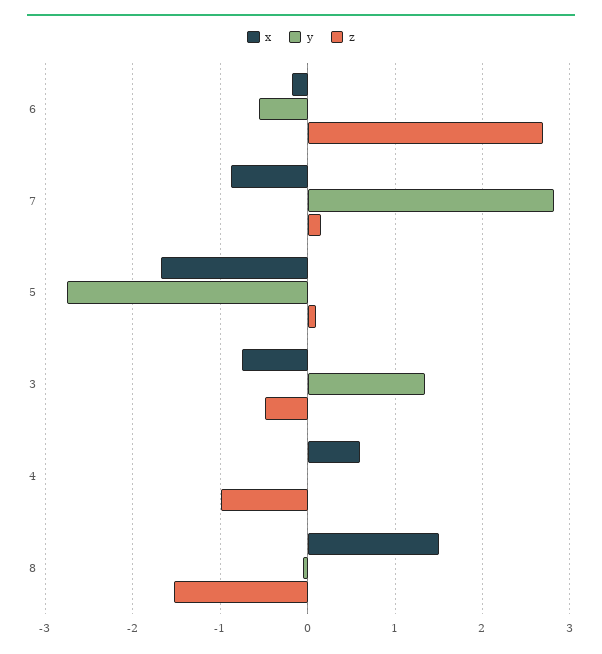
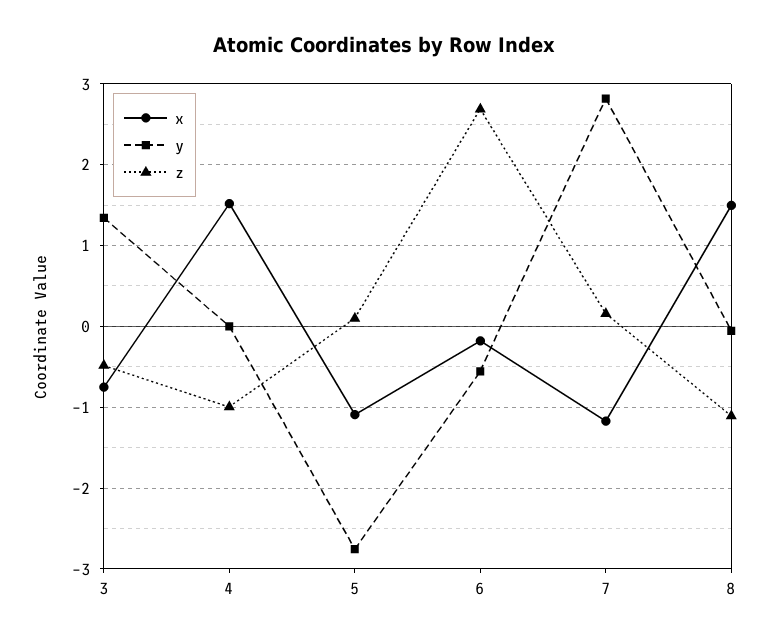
  {
    "x": {
      "6": -0.2,
-     "7": -0.9,
+     "7": -1.2,
-     "5": -1.7,
+     "5": -1.1,
      "3": -0.8,
-     "4": 0.6,
+     "4": 1.5,
      "8": 1.5
    },
    "y": {
      "6": -0.6,
      "7": 2.8,
      "5": -2.8,
      "3": 1.3,
      "4": 0,
      "8": -0.1
    },
    "z": {
      "6": 2.7,
      "7": 0.2,
      "5": 0.1,
      "3": -0.5,
      "4": -1,
-     "8": -1.5
+     "8": -1.1
    }
  }

